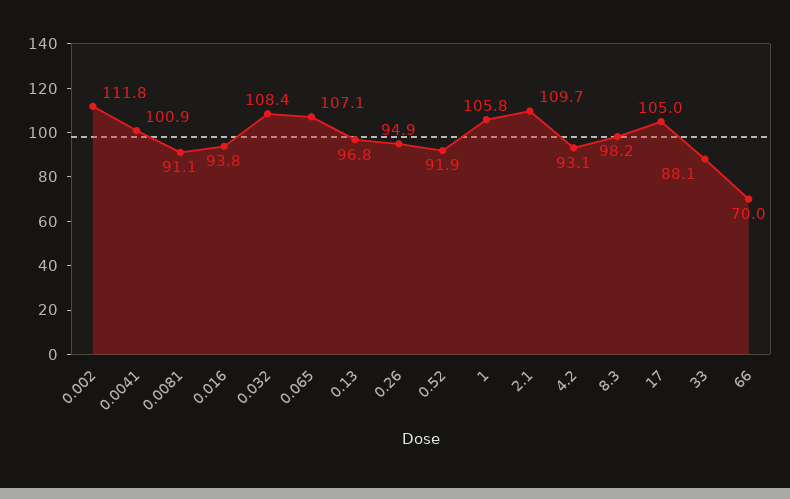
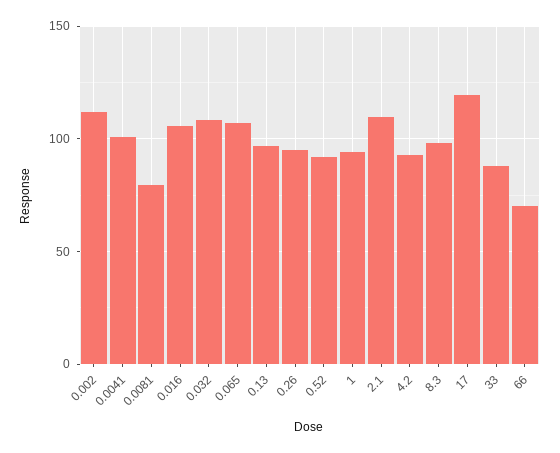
  {
    "0.002": 111.8,
    "0.0041": 100.9,
-   "0.0081": 91.1,
+   "0.0081": 80,
-   "0.016": 93.8,
+   "0.016": 105,
    "0.032": 108.4,
    "0.065": 107.1,
    "0.13": 96.8,
    "0.26": 94.9,
    "0.52": 91.9,
-   "1": 105.8,
+   "1": 95,
    "2.1": 109.7,
    "4.2": 93.1,
    "8.3": 98.2,
-   "17": 105,
+   "17": 120,
    "33": 88.1,
    "66": 70
  }

